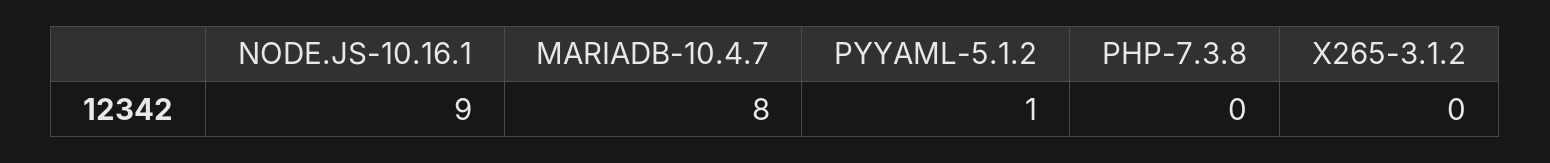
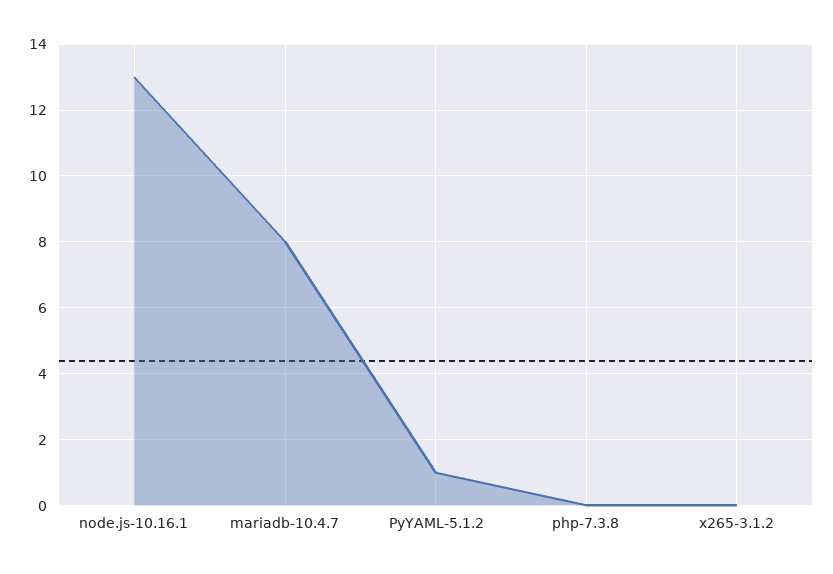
  {
-   "NODE.JS-10.16.1": 9,
+   "NODE.JS-10.16.1": 13,
    "MARIADB-10.4.7": 8,
    "PYYAML-5.1.2": 1,
    "PHP-7.3.8": 0,
    "X265-3.1.2": 0
  }

